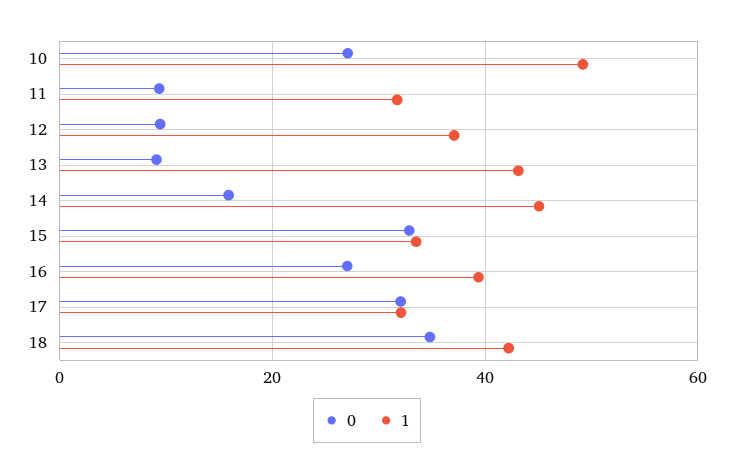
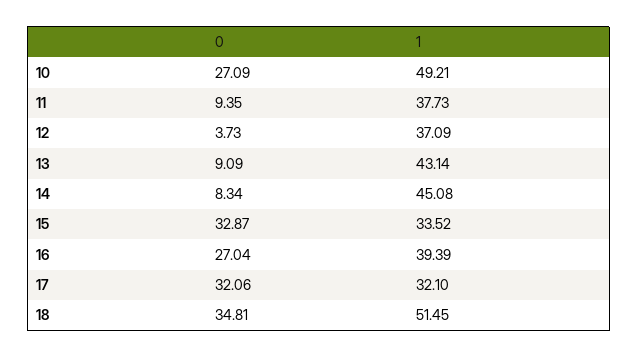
  {
    "0": {
      "10": 27.09,
      "11": 9.35,
-     "12": 10,
+     "12": 3.73,
      "13": 9.09,
-     "14": 16,
+     "14": 8.34,
      "15": 32.87,
      "16": 27.04,
      "17": 32.06,
      "18": 34.81
    },
    "1": {
      "10": 49.21,
-     "11": 32,
+     "11": 37.73,
      "12": 37.09,
      "13": 43.14,
      "14": 45.08,
      "15": 33.52,
      "16": 39.39,
      "17": 32.1,
-     "18": 42
+     "18": 51.45
    }
  }

